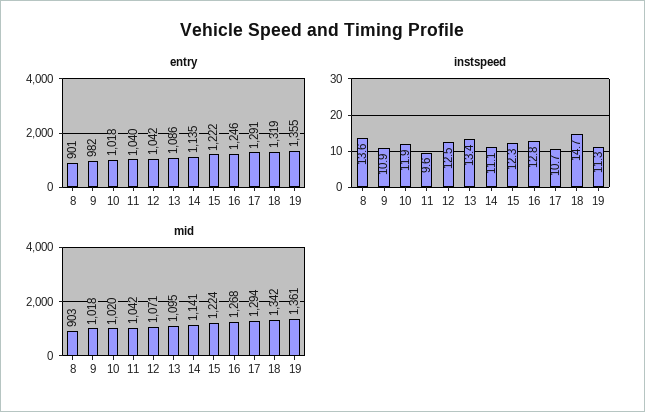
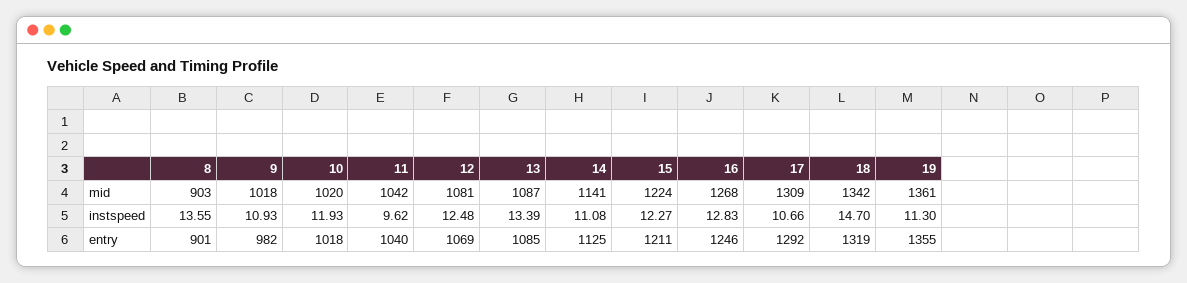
  {
    "entry": {
      "8": 901,
      "9": 982,
      "10": 1018,
      "11": 1040,
-     "12": 1042,
+     "12": 1069,
-     "13": 1086,
+     "13": 1085,
-     "14": 1135,
+     "14": 1125,
-     "15": 1222,
+     "15": 1211,
      "16": 1246,
-     "17": 1291,
+     "17": 1292,
      "18": 1319,
      "19": 1355
    },
    "instspeed": {
      "8": 13.55,
      "9": 10.93,
      "10": 11.93,
      "11": 9.62,
      "12": 12.48,
      "13": 13.39,
      "14": 11.08,
      "15": 12.27,
      "16": 12.83,
      "17": 10.66,
      "18": 14.7,
      "19": 11.3
    },
    "mid": {
      "8": 903,
      "9": 1018,
      "10": 1020,
      "11": 1042,
-     "12": 1071,
+     "12": 1081,
-     "13": 1095,
+     "13": 1087,
      "14": 1141,
      "15": 1224,
      "16": 1268,
-     "17": 1294,
+     "17": 1309,
      "18": 1342,
      "19": 1361
    }
  }

